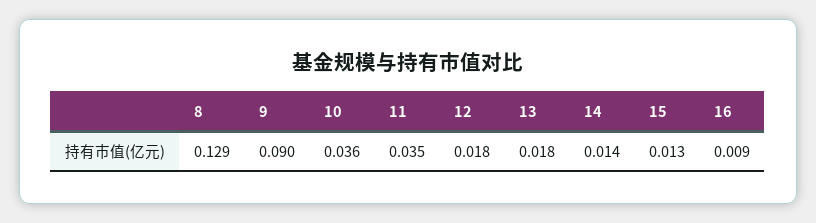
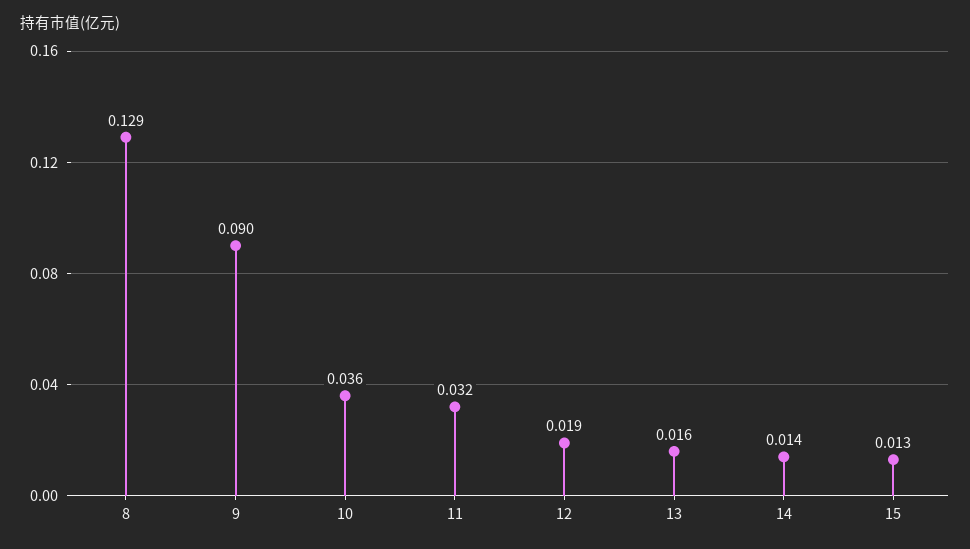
  {
    "8": 0.129,
    "9": 0.09,
    "10": 0.036,
-   "11": 0.035,
+   "11": 0.032,
-   "12": 0.018,
+   "12": 0.019,
-   "13": 0.018,
+   "13": 0.016,
    "14": 0.014,
-   "15": 0.013,
+   "15": 0.013
-   "16": 0.009
  }

